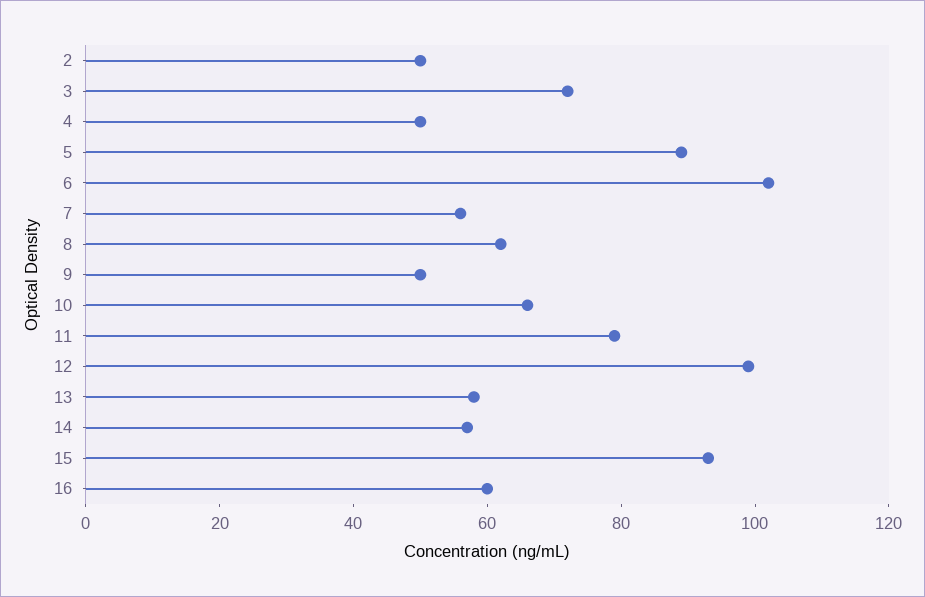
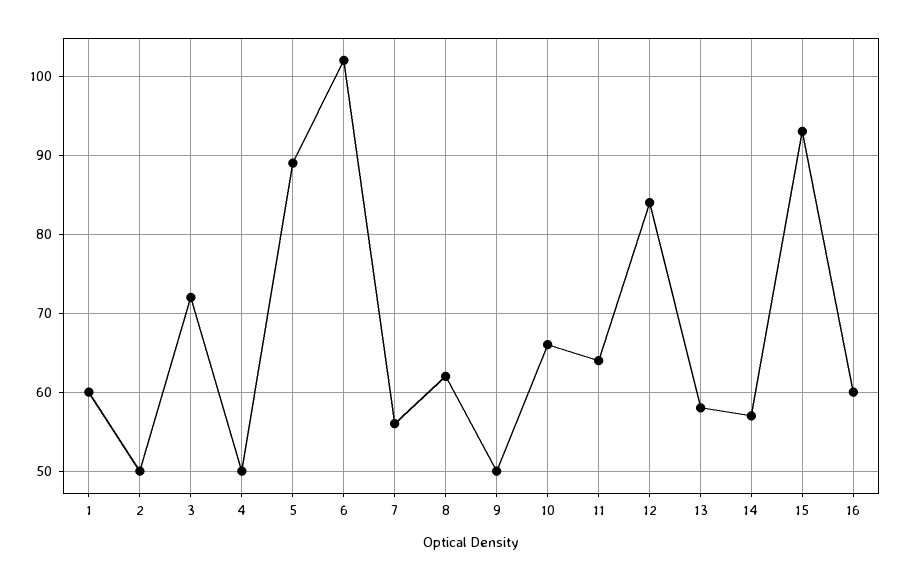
  {
    "2": 50,
    "3": 72,
    "4": 50,
    "5": 89,
    "6": 102,
    "7": 56,
    "8": 62,
    "9": 50,
    "10": 66,
-   "11": 80,
+   "11": 64,
-   "12": 100,
+   "12": 84,
    "13": 58,
    "14": 57,
    "15": 93,
-   "16": 60
+   "16": 60,
+   "1": 60
  }

